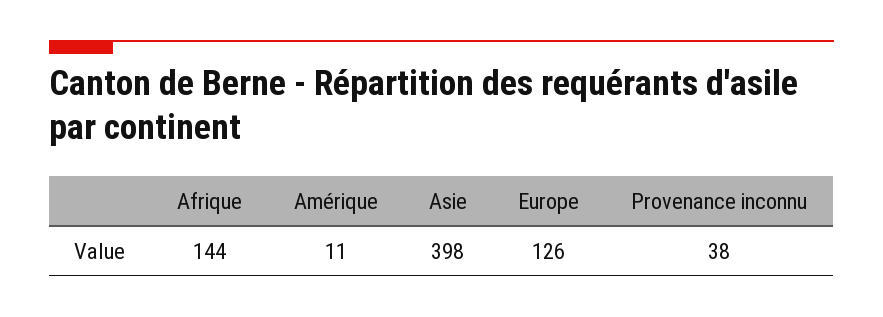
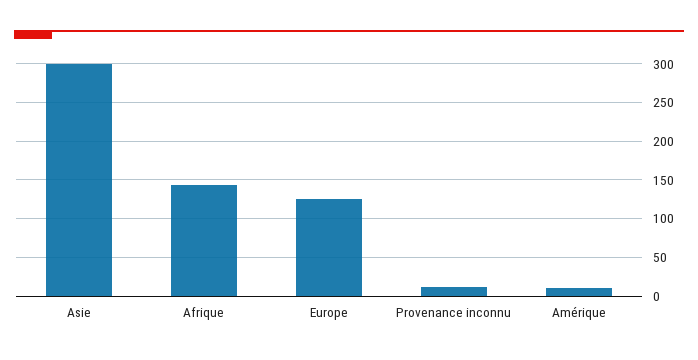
  {
    "Afrique": 144,
    "Amérique": 11,
-   "Asie": 398,
+   "Asie": 300,
    "Europe": 126,
-   "Provenance inconnu": 38
+   "Provenance inconnu": 10
  }

